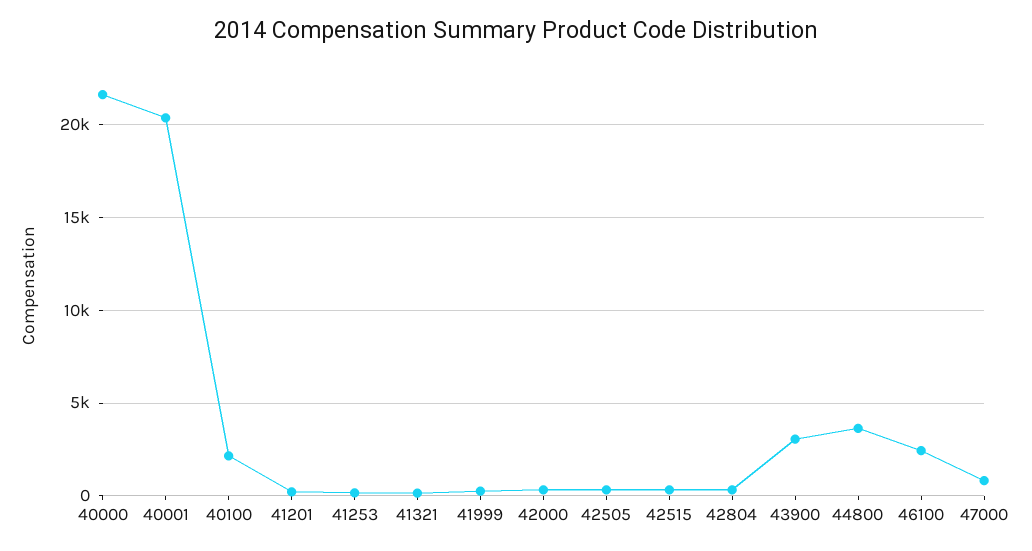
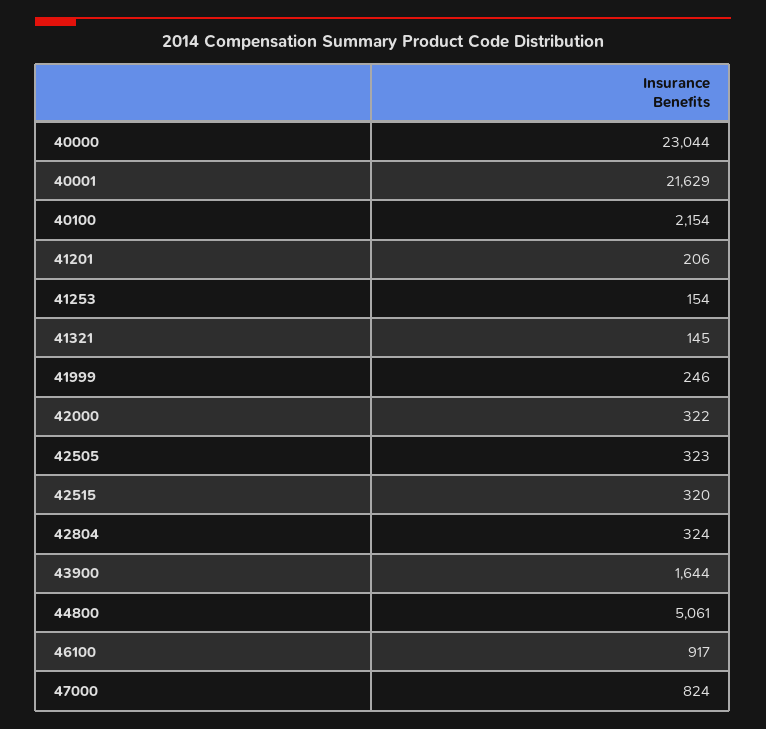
  {
-   "40000": 21500,
+   "40000": 23044,
-   "40001": 20500,
+   "40001": 21629,
    "40100": 2154,
    "41201": 206,
    "41253": 154,
    "41321": 145,
    "41999": 246,
    "42000": 322,
    "42505": 323,
    "42515": 320,
    "42804": 324,
-   "43900": 3000,
+   "43900": 1644,
-   "44800": 3500,
+   "44800": 5061,
-   "46100": 2500,
+   "46100": 917,
    "47000": 824
  }

